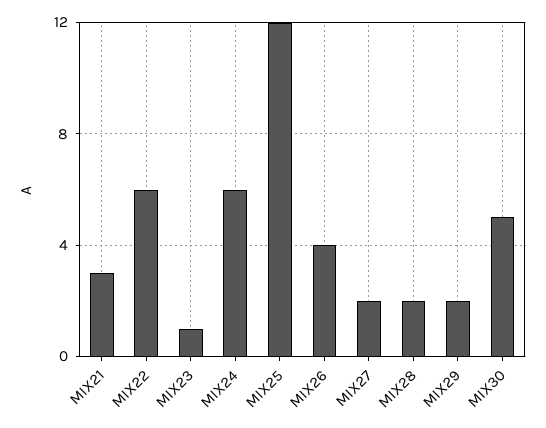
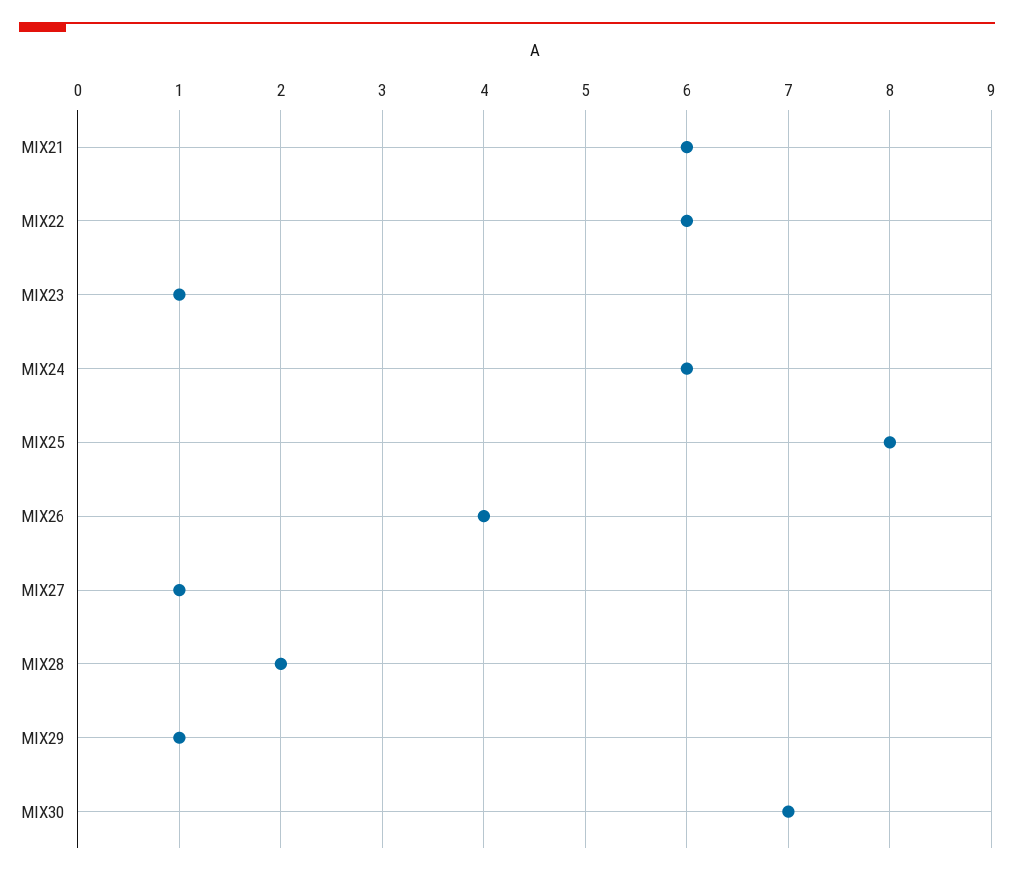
  {
-   "MIX21": 3,
+   "MIX21": 6,
    "MIX22": 6,
    "MIX23": 1,
    "MIX24": 6,
-   "MIX25": 12,
+   "MIX25": 8,
    "MIX26": 4,
-   "MIX27": 2,
+   "MIX27": 1,
    "MIX28": 2,
-   "MIX29": 2,
+   "MIX29": 1,
-   "MIX30": 5
+   "MIX30": 7
  }

